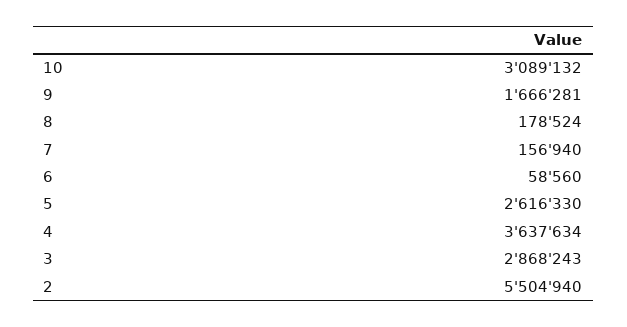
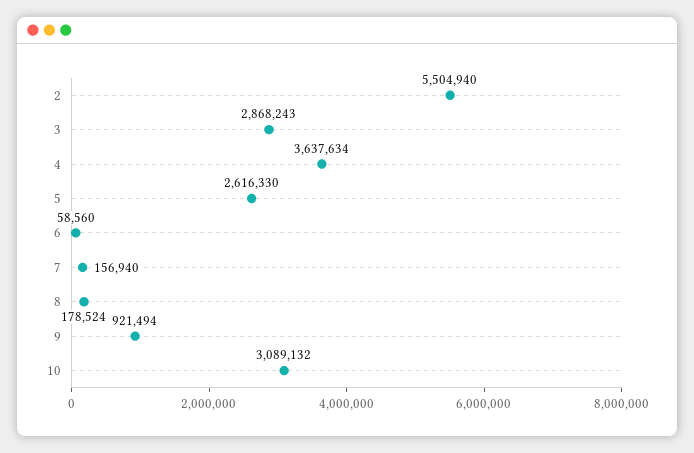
  {
    "10": 3089132,
-   "9": 1666281,
+   "9": 921494,
    "8": 178524,
    "7": 156940,
    "6": 58560,
    "5": 2616330,
    "4": 3637634,
    "3": 2868243,
    "2": 5504940
  }

